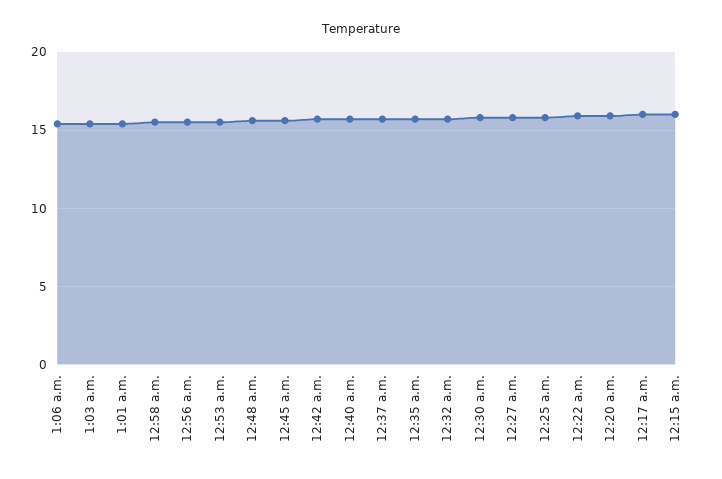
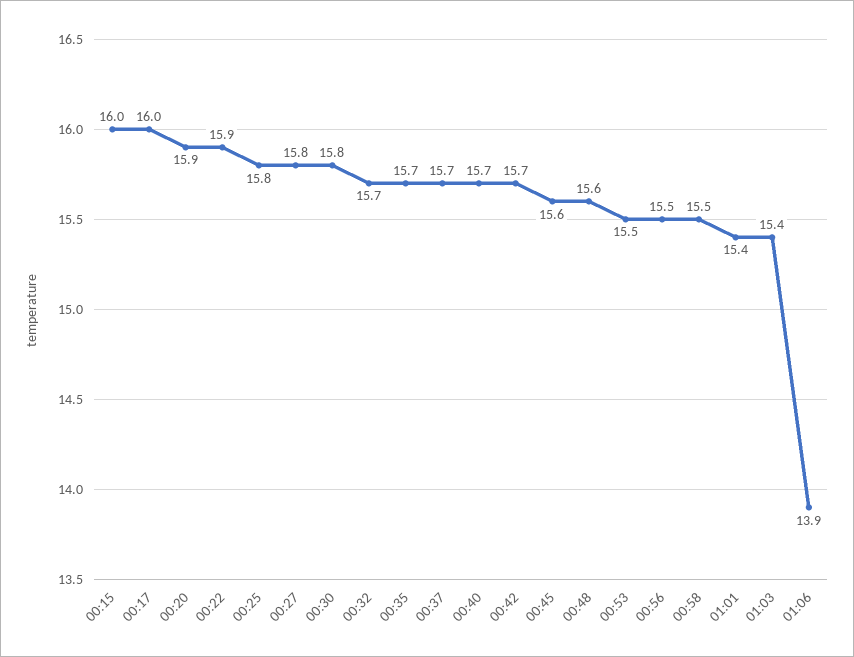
  {
-   "1:06 a.m.": 15.5,
+   "1:06 a.m.": 13.9,
    "1:03 a.m.": 15.4,
    "1:01 a.m.": 15.4,
    "12:58 a.m.": 15.5,
    "12:56 a.m.": 15.5,
    "12:53 a.m.": 15.5,
    "12:48 a.m.": 15.6,
    "12:45 a.m.": 15.6,
    "12:42 a.m.": 15.7,
    "12:40 a.m.": 15.7,
    "12:37 a.m.": 15.7,
    "12:35 a.m.": 15.7,
    "12:32 a.m.": 15.7,
    "12:30 a.m.": 15.8,
    "12:27 a.m.": 15.8,
    "12:25 a.m.": 15.8,
    "12:22 a.m.": 15.9,
    "12:20 a.m.": 15.9,
    "12:17 a.m.": 16,
    "12:15 a.m.": 16
  }

